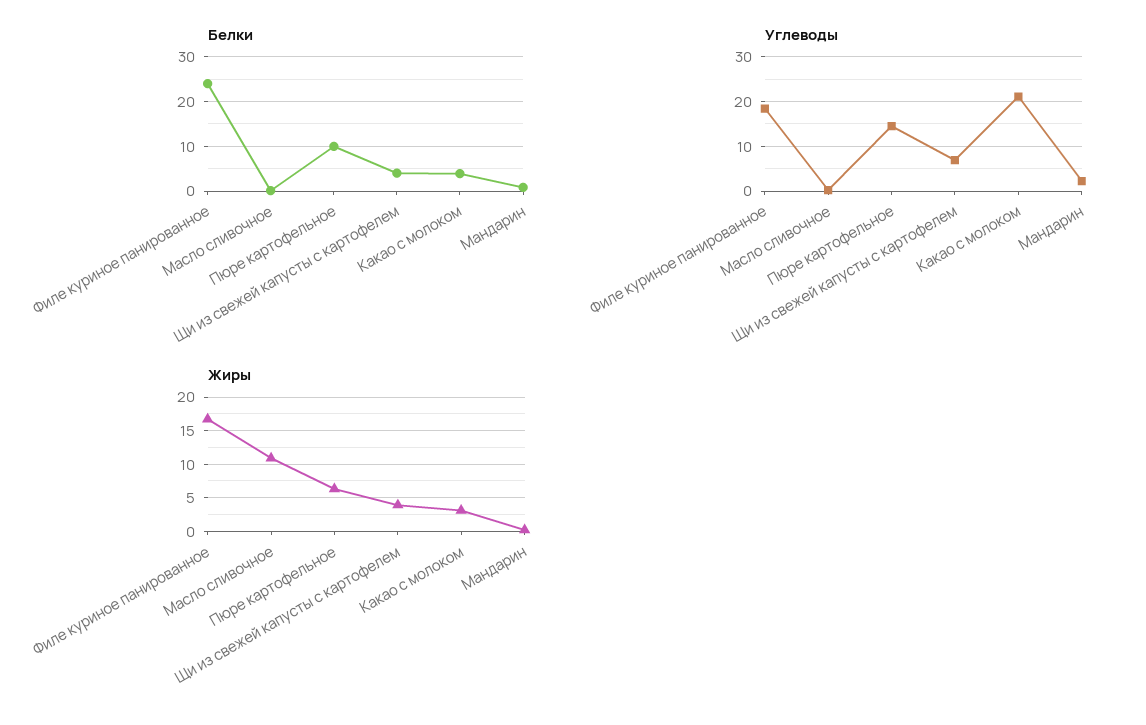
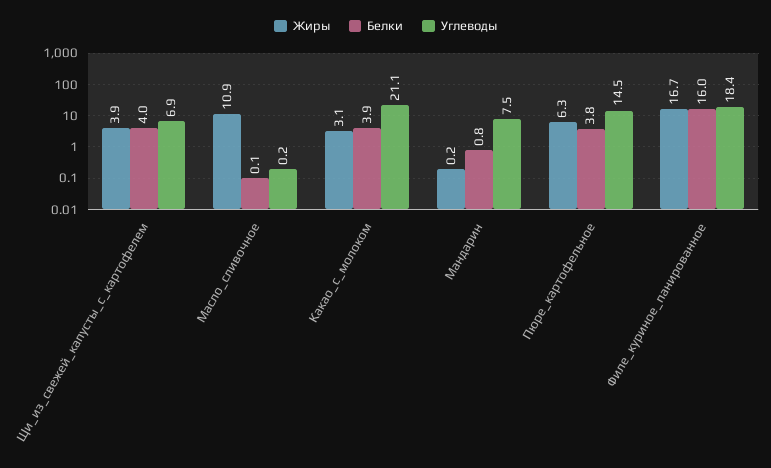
  {
    "Белки": {
-     "Филе куриное панированное": 24,
+     "Филе куриное панированное": 16,
      "Масло сливочное": 0.1,
-     "Пюре картофельное": 10,
+     "Пюре картофельное": 3.8,
      "Щи из свежей капусты с картофелем": 4,
      "Какао с молоком": 3.9,
      "Мандарин": 0.8
    },
    "Углеводы": {
      "Филе куриное панированное": 18.4,
      "Масло сливочное": 0.2,
      "Пюре картофельное": 14.5,
      "Щи из свежей капусты с картофелем": 6.9,
      "Какао с молоком": 21.1,
-     "Мандарин": 2
+     "Мандарин": 7.5
    },
    "Жиры": {
      "Филе куриное панированное": 16.7,
      "Масло сливочное": 10.9,
      "Пюре картофельное": 6.3,
      "Щи из свежей капусты с картофелем": 3.9,
      "Какао с молоком": 3.1,
      "Мандарин": 0.2
    }
  }

